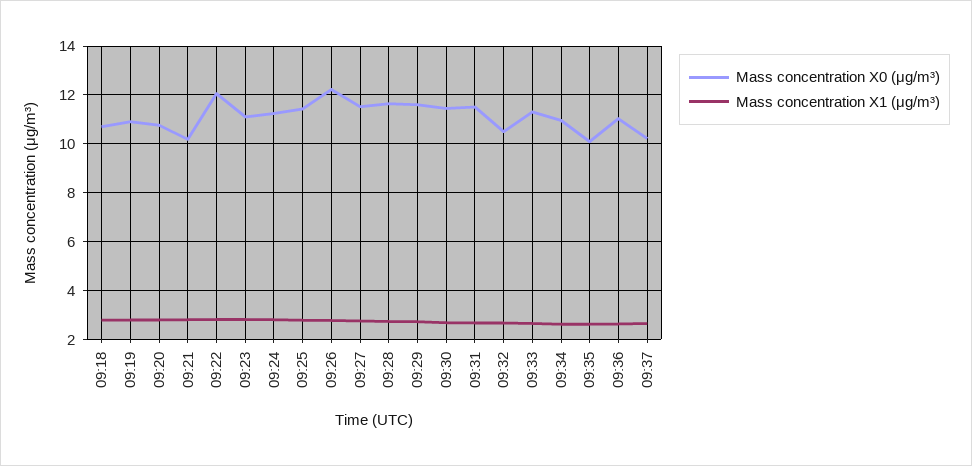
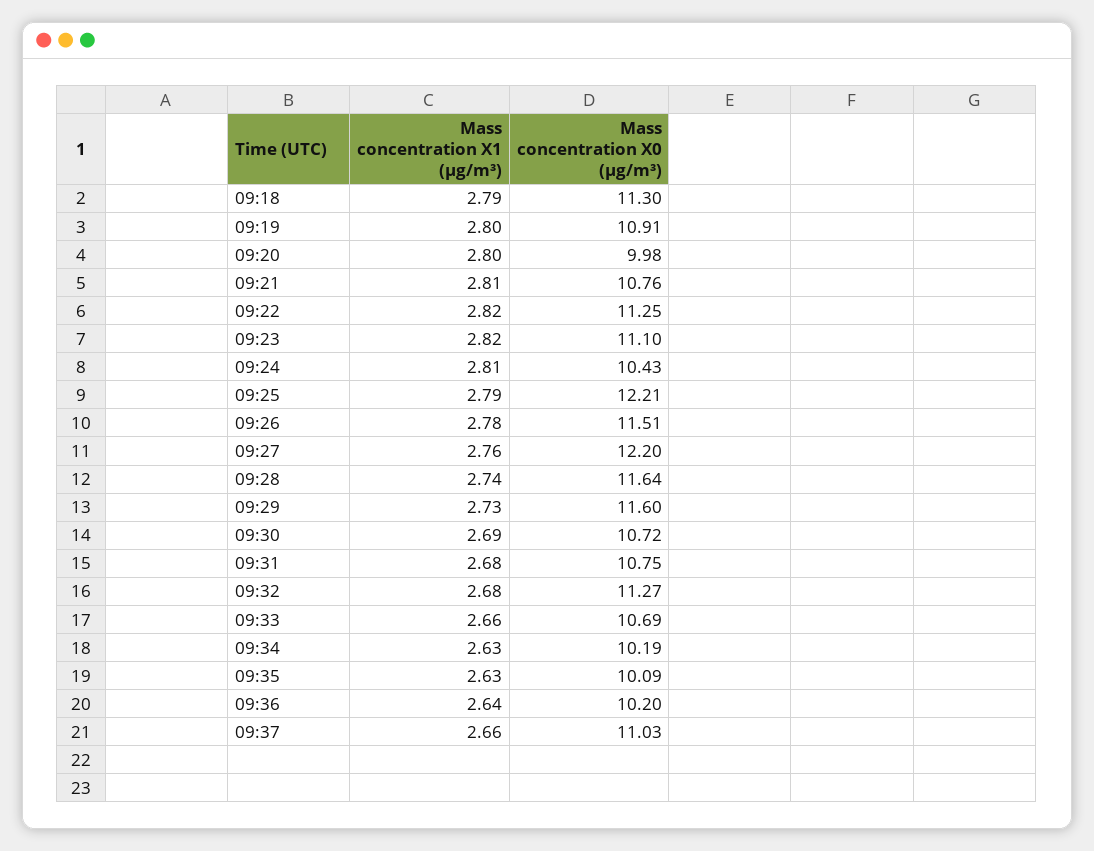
  {
    "Mass concentration X0 (μg/m³)": {
-     "09:18": 10.75,
+     "09:18": 11.3,
      "09:19": 10.91,
-     "09:20": 10.75,
+     "09:20": 9.98,
-     "09:21": 10.25,
+     "09:21": 10.76,
-     "09:22": 12,
+     "09:22": 11.25,
      "09:23": 11.1,
-     "09:24": 11.25,
+     "09:24": 10.43,
-     "09:25": 11.5,
+     "09:25": 12.21,
-     "09:26": 12.25,
+     "09:26": 11.51,
-     "09:27": 11.5,
+     "09:27": 12.2,
      "09:28": 11.64,
      "09:29": 11.6,
-     "09:30": 11.5,
+     "09:30": 10.72,
-     "09:31": 11.5,
+     "09:31": 10.75,
-     "09:32": 10.5,
+     "09:32": 11.27,
-     "09:33": 11.25,
+     "09:33": 10.69,
-     "09:34": 11,
+     "09:34": 10.19,
      "09:35": 10.09,
-     "09:36": 11,
+     "09:36": 10.2,
-     "09:37": 10.25
+     "09:37": 11.03
    },
    "Mass concentration X1 (μg/m³)": {
      "09:18": 2.79,
      "09:19": 2.8,
      "09:20": 2.8,
      "09:21": 2.81,
      "09:22": 2.82,
      "09:23": 2.82,
      "09:24": 2.81,
      "09:25": 2.79,
      "09:26": 2.78,
      "09:27": 2.76,
      "09:28": 2.74,
      "09:29": 2.73,
      "09:30": 2.69,
      "09:31": 2.68,
      "09:32": 2.68,
      "09:33": 2.66,
      "09:34": 2.63,
      "09:35": 2.63,
      "09:36": 2.64,
      "09:37": 2.66
    }
  }

